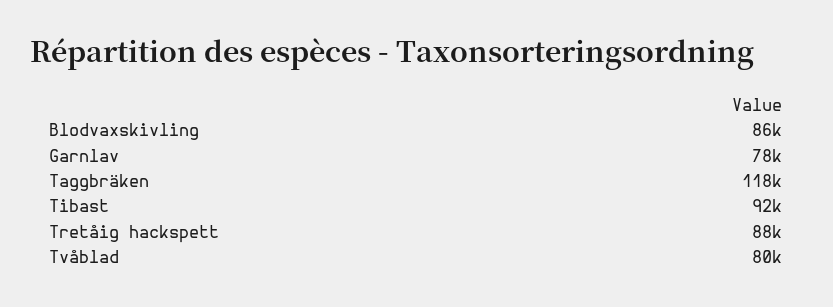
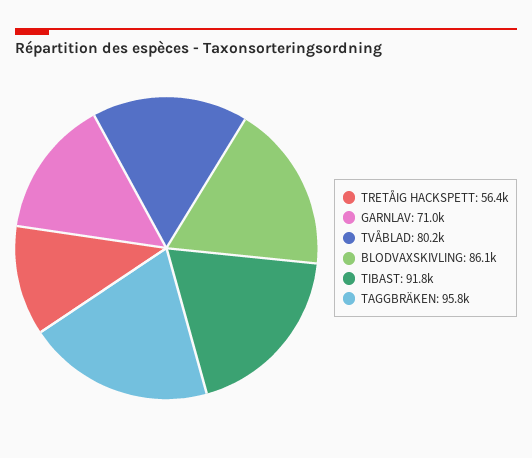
  {
    "Blodvaxskivling": 86100,
-   "Garnlav": 78000,
+   "Garnlav": 71000,
-   "Taggbräken": 118000,
+   "Taggbräken": 95800,
    "Tibast": 91800,
-   "Tretåig hackspett": 88000,
+   "Tretåig hackspett": 56400,
    "Tvåblad": 80200
  }

